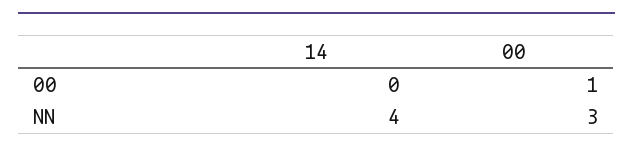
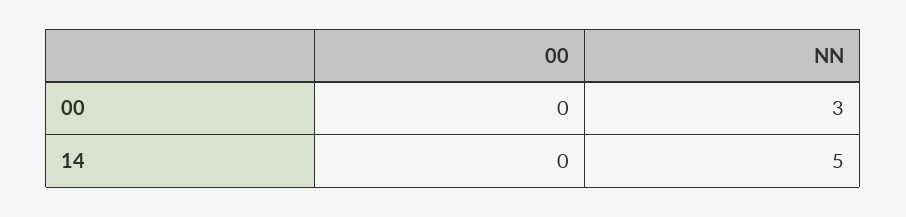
  {
    "14": {
      "00": 0,
-     "NN": 4
+     "NN": 5
    },
    "00": {
-     "00": 1,
+     "00": 0,
      "NN": 3
    }
  }

